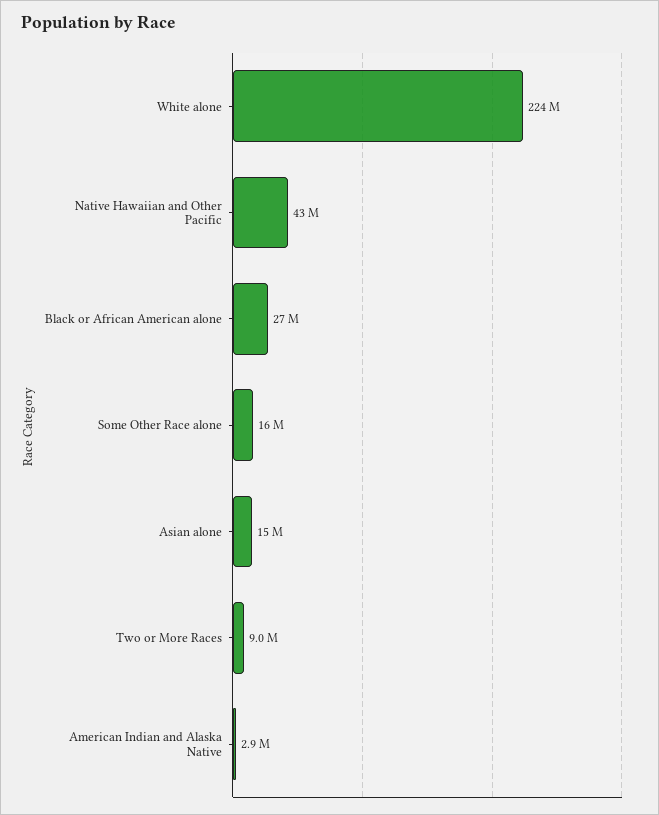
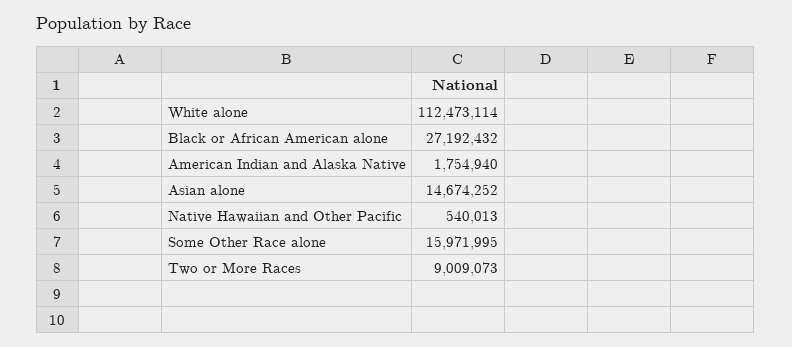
  {
-   "White alone": 224000000,
+   "White alone": 112473114,
-   "Native Hawaiian and Other Pacific": 43000000,
+   "Native Hawaiian and Other Pacific": 540013,
    "Black or African American alone": 27192432,
    "Some Other Race alone": 15971995,
    "Asian alone": 14674252,
    "Two or More Races": 9009073,
-   "American Indian and Alaska Native": 2900000
+   "American Indian and Alaska Native": 1754940
  }

